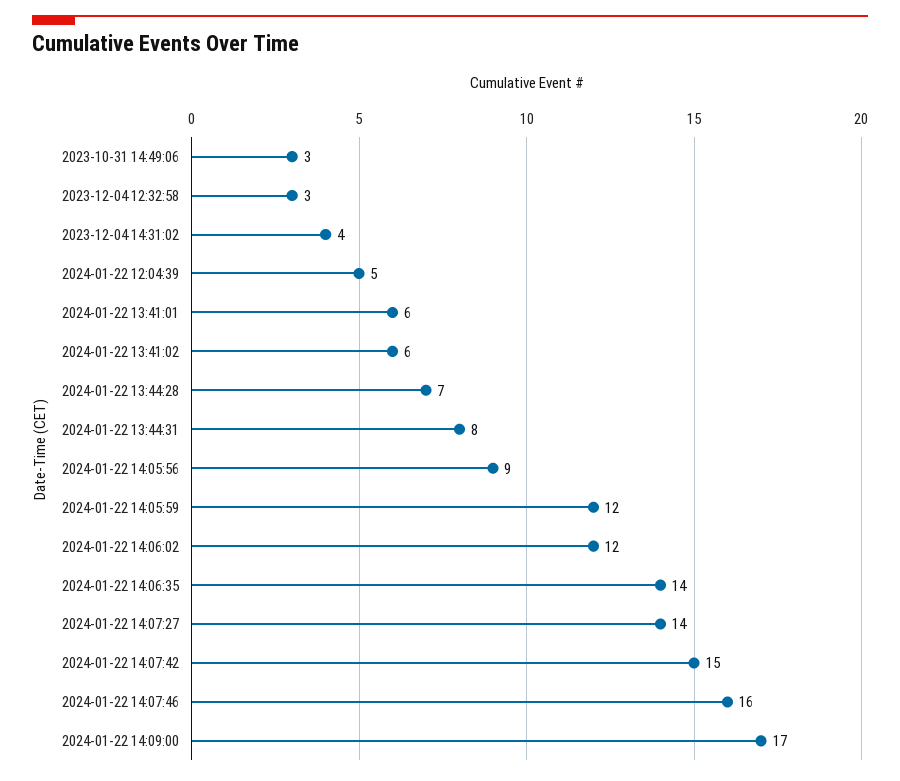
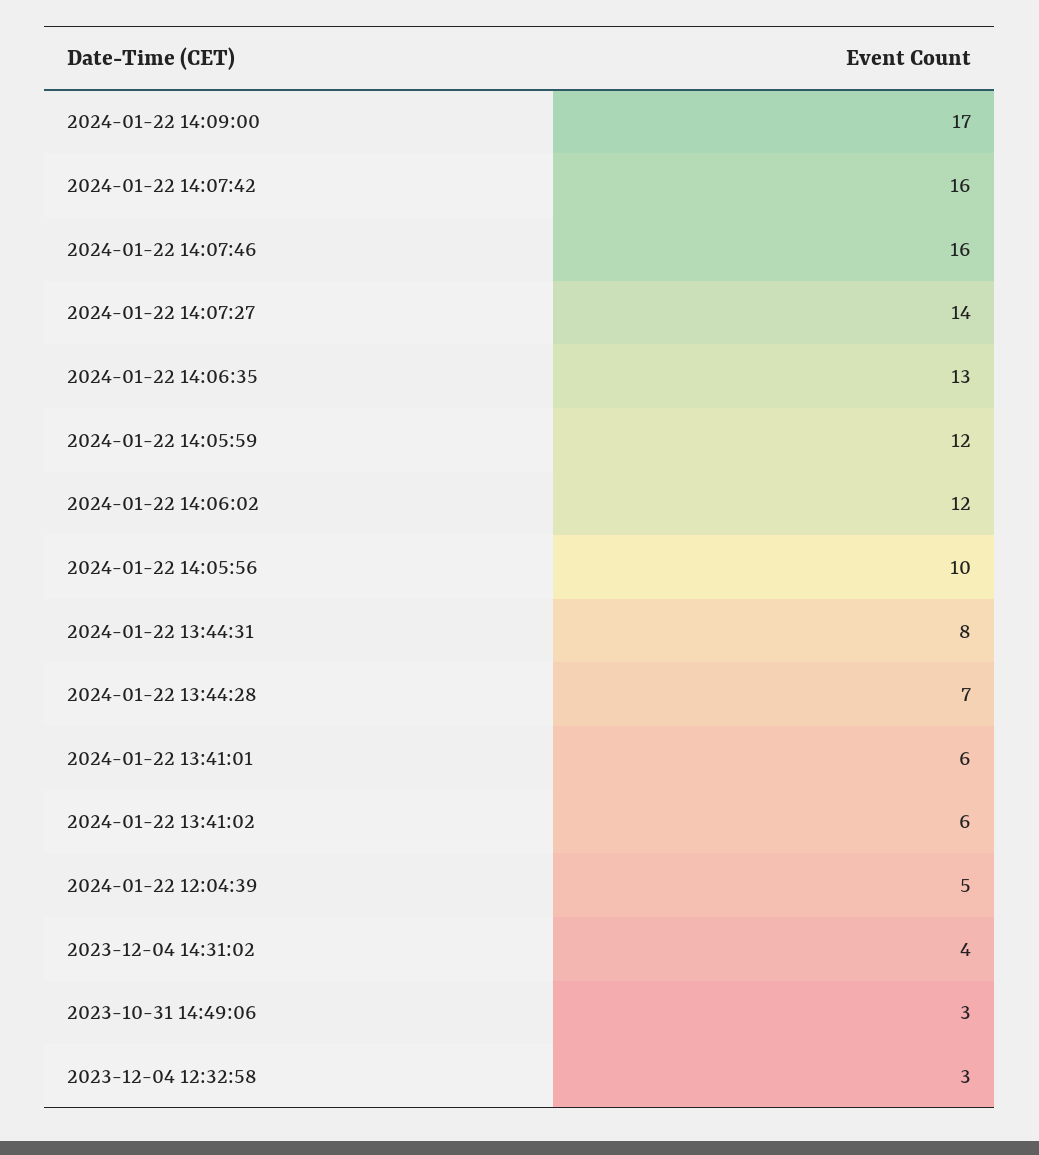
  {
    "2023-10-31 14:49:06": 3,
    "2023-12-04 12:32:58": 3,
    "2023-12-04 14:31:02": 4,
    "2024-01-22 12:04:39": 5,
    "2024-01-22 13:41:01": 6,
    "2024-01-22 13:41:02": 6,
    "2024-01-22 13:44:28": 7,
    "2024-01-22 13:44:31": 8,
-   "2024-01-22 14:05:56": 9,
+   "2024-01-22 14:05:56": 10,
    "2024-01-22 14:05:59": 12,
    "2024-01-22 14:06:02": 12,
-   "2024-01-22 14:06:35": 14,
+   "2024-01-22 14:06:35": 13,
    "2024-01-22 14:07:27": 14,
-   "2024-01-22 14:07:42": 15,
+   "2024-01-22 14:07:42": 16,
    "2024-01-22 14:07:46": 16,
    "2024-01-22 14:09:00": 17
  }

